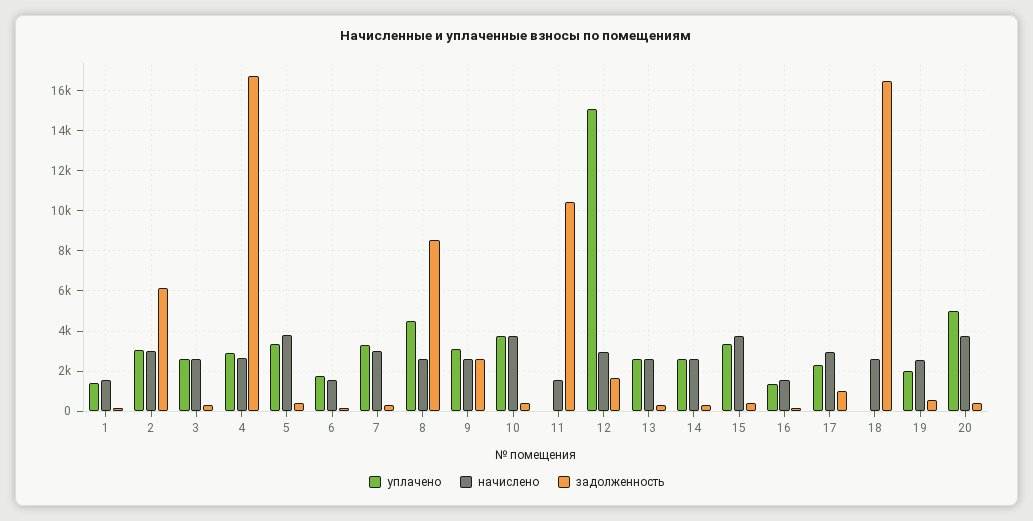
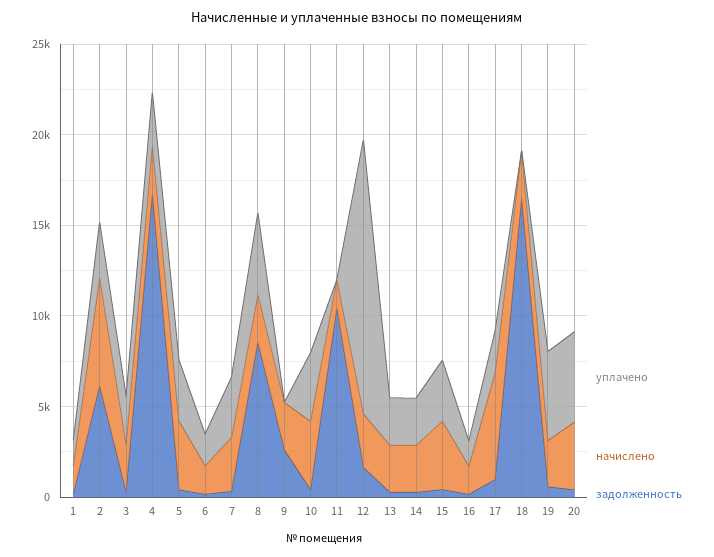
  {
    "уплачено": {
      "1": 1500,
      "2": 3000,
      "3": 2500,
      "4": 3000,
      "5": 3500,
      "6": 1500,
      "7": 3500,
      "8": 4500,
-     "9": 3000,
+     "9": 0,
      "10": 4000,
      "11": 0,
      "12": 15000,
      "13": 2500,
      "14": 2500,
      "15": 3500,
      "16": 1500,
      "17": 2500,
      "18": 0,
-     "19": 2000,
+     "19": 5000,
      "20": 5000
    },
    "начислено": {
      "1": 1500,
-     "2": 3000,
+     "2": 6000,
      "3": 2500,
      "4": 2500,
      "5": 4000,
      "6": 1500,
      "7": 3000,
      "8": 2500,
      "9": 2500,
      "10": 4000,
      "11": 1500,
      "12": 3000,
      "13": 2500,
      "14": 2500,
      "15": 4000,
      "16": 1500,
-     "17": 3000,
+     "17": 6000,
      "18": 2500,
      "19": 2500,
      "20": 3500
    },
    "задолженность": {
      "1": 0,
      "2": 6000,
      "3": 500,
      "4": 16500,
      "5": 500,
      "6": 0,
      "7": 500,
      "8": 8500,
      "9": 2500,
      "10": 500,
      "11": 10500,
      "12": 1500,
      "13": 500,
      "14": 500,
      "15": 500,
      "16": 0,
      "17": 1000,
      "18": 16500,
      "19": 500,
      "20": 500
    }
  }

